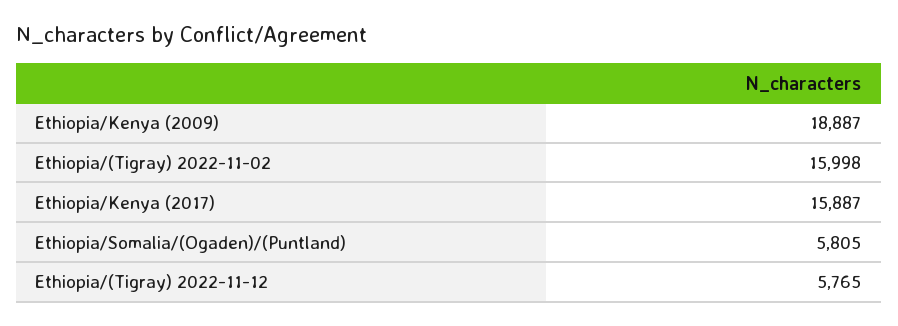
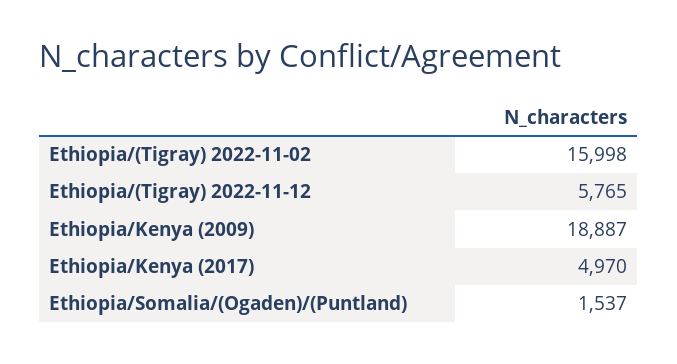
  {
    "Ethiopia/Kenya (2009)": 18887,
    "Ethiopia/(Tigray) 2022-11-02": 15998,
-   "Ethiopia/Kenya (2017)": 15887,
+   "Ethiopia/Kenya (2017)": 4970,
-   "Ethiopia/Somalia/(Ogaden)/(Puntland)": 5805,
+   "Ethiopia/Somalia/(Ogaden)/(Puntland)": 1537,
    "Ethiopia/(Tigray) 2022-11-12": 5765
  }

